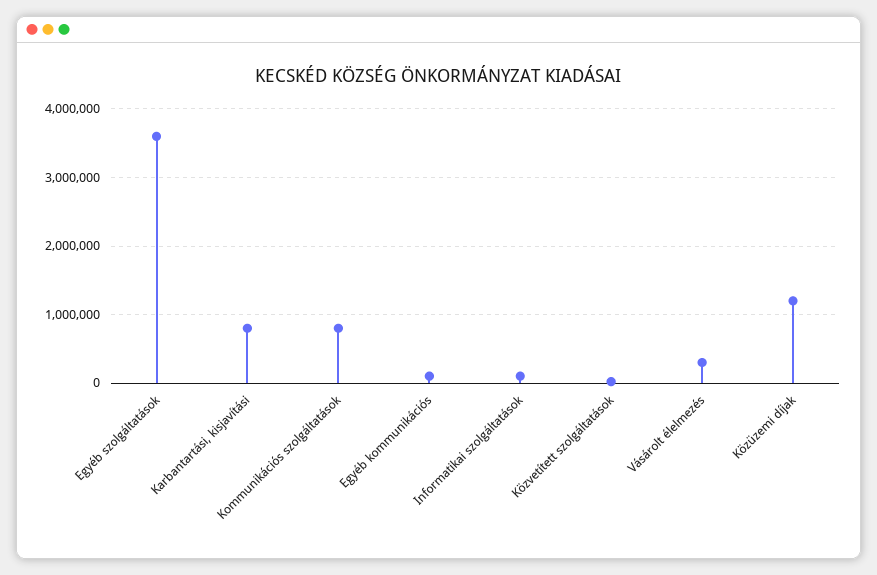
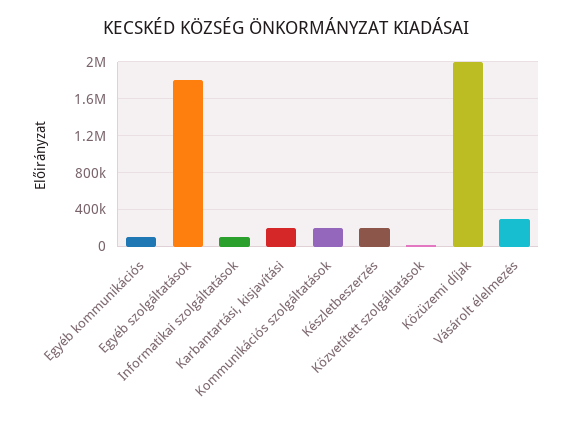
  {
-   "Egyéb szolgáltatások": 3600000,
+   "Egyéb szolgáltatások": 1800000,
-   "Karbantartási, kisjavítási": 800000,
+   "Karbantartási, kisjavítási": 200000,
-   "Kommunikációs szolgáltatások": 800000,
+   "Kommunikációs szolgáltatások": 200000,
    "Egyéb kommunikációs": 100000,
    "Informatikai szolgáltatások": 100000,
    "Közvetített szolgáltatások": 0,
    "Vásárolt élelmezés": 300000,
-   "Közüzemi díjak": 1200000
+   "Közüzemi díjak": 2000000,
+   "Készletbeszerzés": 200000
  }

